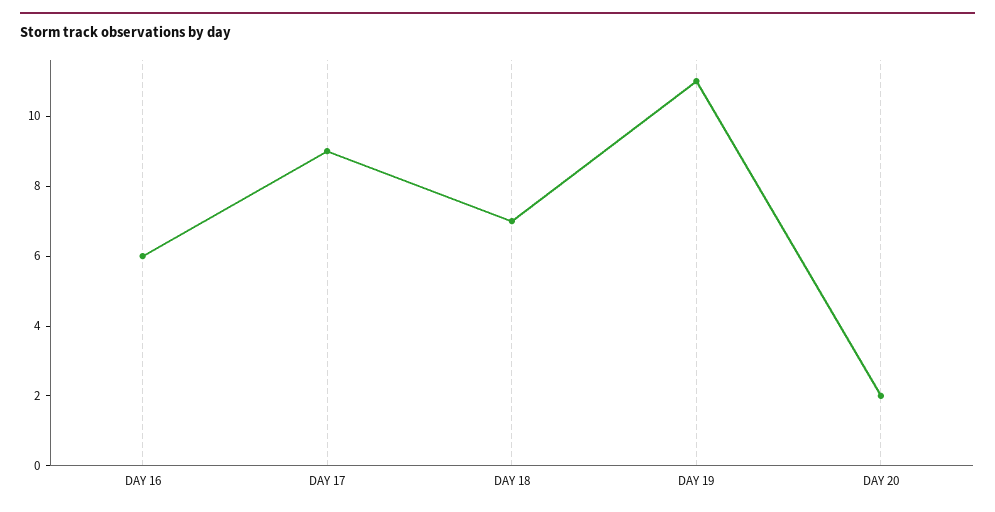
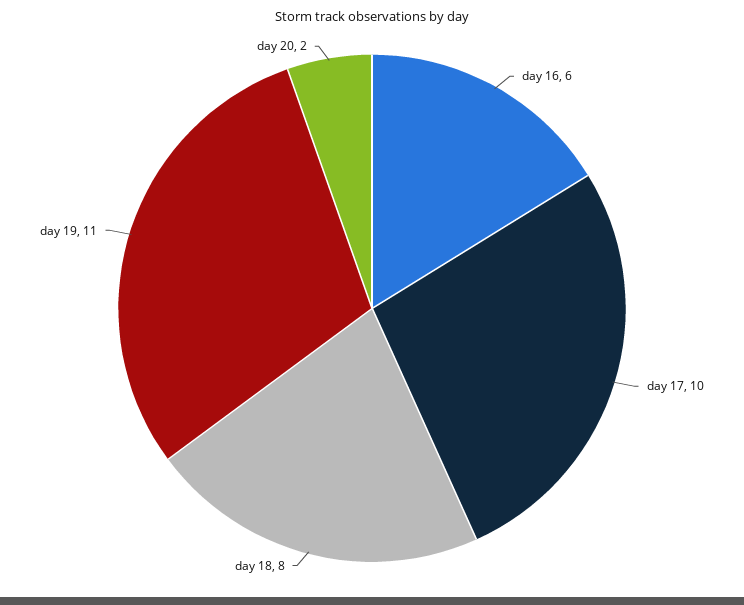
  {
    "DAY 16": 6,
-   "DAY 17": 9,
+   "DAY 17": 10,
-   "DAY 18": 7,
+   "DAY 18": 8,
    "DAY 19": 11,
    "DAY 20": 2
  }

